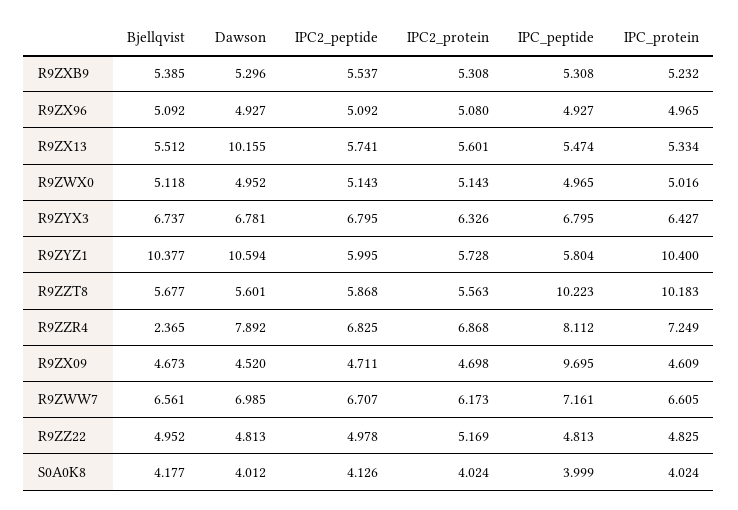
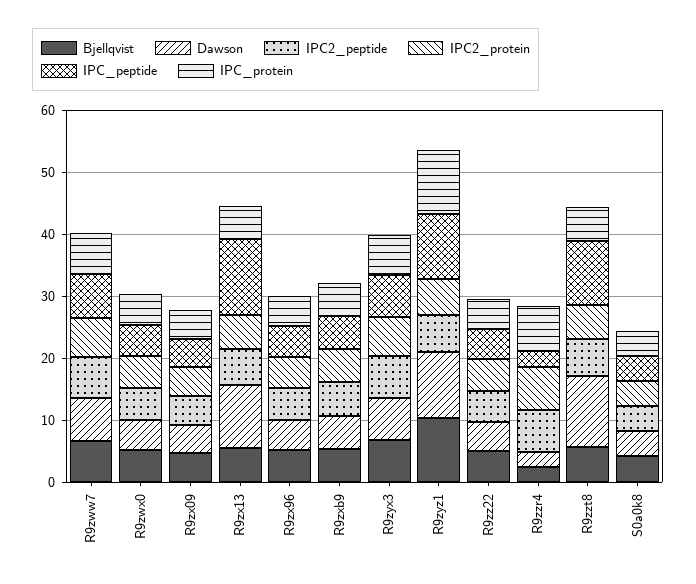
  {
    "Bjellqvist": {
      "R9ZXB9": 5.385,
      "R9ZX96": 5.092,
      "R9ZX13": 5.512,
      "R9ZWX0": 5.118,
      "R9ZYX3": 6.737,
      "R9ZYZ1": 10.377,
      "R9ZZT8": 5.677,
      "R9ZZR4": 2.365,
      "R9ZX09": 4.673,
      "R9ZWW7": 6.561,
      "R9ZZ22": 4.952,
      "S0A0K8": 4.177
    },
    "Dawson": {
      "R9ZXB9": 5.296,
      "R9ZX96": 4.927,
      "R9ZX13": 10.155,
      "R9ZWX0": 4.952,
      "R9ZYX3": 6.781,
      "R9ZYZ1": 10.594,
-     "R9ZZT8": 5.601,
+     "R9ZZT8": 12,
-     "R9ZZR4": 7.892,
+     "R9ZZR4": 2,
      "R9ZX09": 4.52,
      "R9ZWW7": 6.985,
      "R9ZZ22": 4.813,
      "S0A0K8": 4.012
    },
    "IPC2_peptide": {
      "R9ZXB9": 5.537,
      "R9ZX96": 5.092,
      "R9ZX13": 5.741,
      "R9ZWX0": 5.143,
      "R9ZYX3": 6.795,
      "R9ZYZ1": 5.995,
      "R9ZZT8": 5.868,
      "R9ZZR4": 6.825,
      "R9ZX09": 4.711,
      "R9ZWW7": 6.707,
      "R9ZZ22": 4.978,
      "S0A0K8": 4.126
    },
    "IPC2_protein": {
      "R9ZXB9": 5.308,
      "R9ZX96": 5.08,
      "R9ZX13": 5.601,
      "R9ZWX0": 5.143,
      "R9ZYX3": 6.326,
      "R9ZYZ1": 5.728,
      "R9ZZT8": 5.563,
      "R9ZZR4": 6.868,
      "R9ZX09": 4.698,
      "R9ZWW7": 6.173,
      "R9ZZ22": 5.169,
      "S0A0K8": 4.024
    },
    "IPC_peptide": {
      "R9ZXB9": 5.308,
      "R9ZX96": 4.927,
-     "R9ZX13": 5.474,
+     "R9ZX13": 12,
      "R9ZWX0": 4.965,
      "R9ZYX3": 6.795,
-     "R9ZYZ1": 5.804,
+     "R9ZYZ1": 10,
      "R9ZZT8": 10.223,
-     "R9ZZR4": 8.112,
+     "R9ZZR4": 2,
-     "R9ZX09": 9.695,
+     "R9ZX09": 4,
      "R9ZWW7": 7.161,
      "R9ZZ22": 4.813,
      "S0A0K8": 3.999
    },
    "IPC_protein": {
      "R9ZXB9": 5.232,
      "R9ZX96": 4.965,
      "R9ZX13": 5.334,
      "R9ZWX0": 5.016,
      "R9ZYX3": 6.427,
      "R9ZYZ1": 10.4,
-     "R9ZZT8": 10.183,
+     "R9ZZT8": 6,
      "R9ZZR4": 7.249,
      "R9ZX09": 4.609,
      "R9ZWW7": 6.605,
      "R9ZZ22": 4.825,
      "S0A0K8": 4.024
    }
  }

